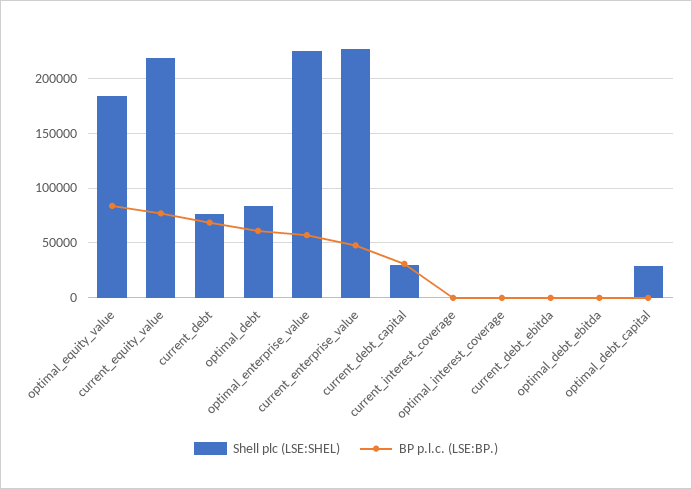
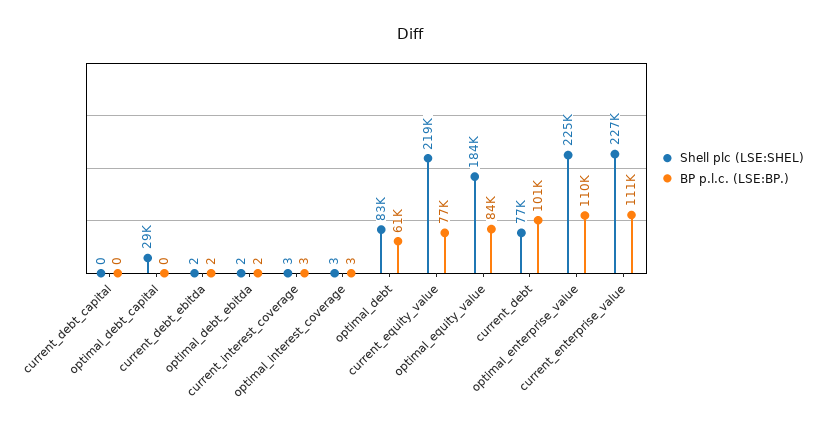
  {
    "Shell plc (LSE:SHEL)": {
      "optimal_equity_value": 184000,
      "current_equity_value": 219000,
      "current_debt": 77000,
      "optimal_debt": 83000,
      "optimal_enterprise_value": 225000,
      "current_enterprise_value": 227000,
-     "current_debt_capital": 30000,
+     "current_debt_capital": 0,
      "current_interest_coverage": 3,
      "optimal_interest_coverage": 3,
      "current_debt_ebitda": 2,
      "optimal_debt_ebitda": 2,
      "optimal_debt_capital": 29000
    },
    "BP p.l.c. (LSE:BP.)": {
      "optimal_equity_value": 84000,
      "current_equity_value": 77000,
-     "current_debt": 70000,
+     "current_debt": 101000,
      "optimal_debt": 61000,
-     "optimal_enterprise_value": 60000,
+     "optimal_enterprise_value": 110000,
-     "current_enterprise_value": 50000,
+     "current_enterprise_value": 111000,
-     "current_debt_capital": 30000,
+     "current_debt_capital": 0,
      "current_interest_coverage": 3,
      "optimal_interest_coverage": 3,
      "current_debt_ebitda": 2,
      "optimal_debt_ebitda": 2,
      "optimal_debt_capital": 0
    }
  }

